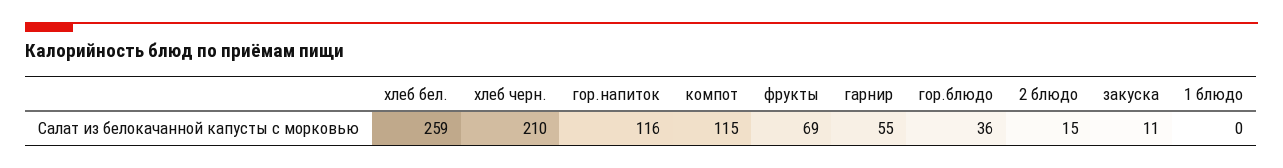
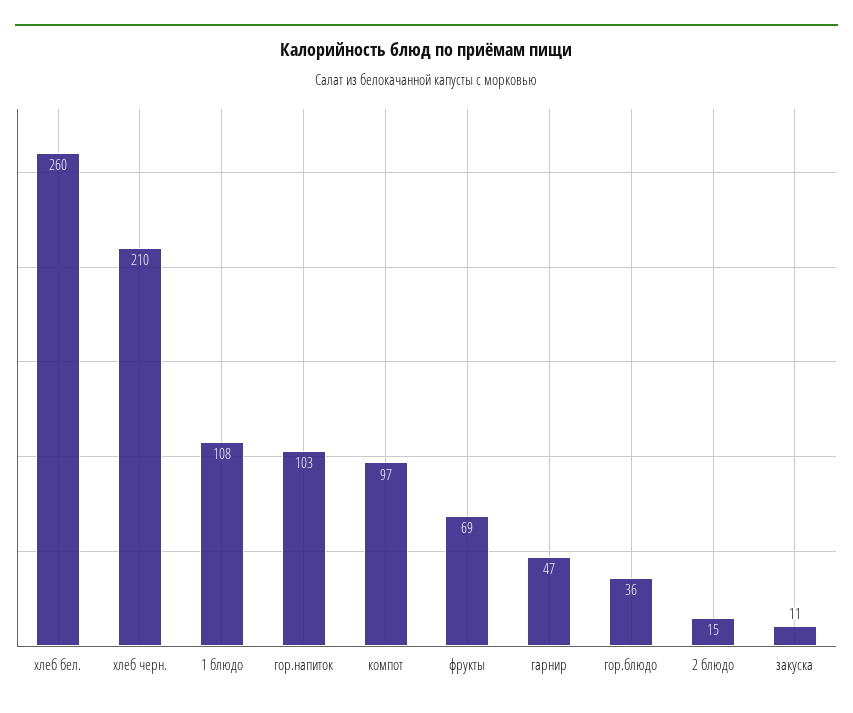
  {
-   "хлеб бел.": 259,
+   "хлеб бел.": 260,
    "хлеб черн.": 210,
-   "гор.напиток": 116,
+   "гор.напиток": 103,
-   "компот": 115,
+   "компот": 97,
    "фрукты": 69,
-   "гарнир": 55,
+   "гарнир": 47,
    "гор.блюдо": 36,
    "2 блюдо": 15,
    "закуска": 11,
-   "1 блюдо": 0
+   "1 блюдо": 108
  }

